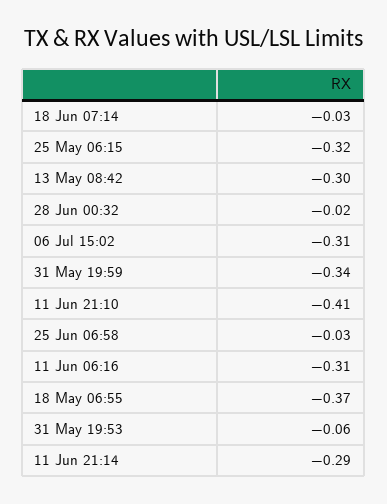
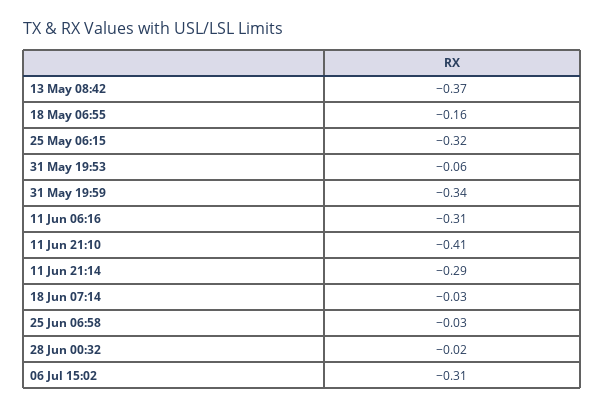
  {
    "18 Jun 07:14": -0.03,
    "25 May 06:15": -0.32,
-   "13 May 08:42": -0.3,
+   "13 May 08:42": -0.37,
    "28 Jun 00:32": -0.02,
    "06 Jul 15:02": -0.31,
    "31 May 19:59": -0.34,
    "11 Jun 21:10": -0.41,
    "25 Jun 06:58": -0.03,
    "11 Jun 06:16": -0.31,
-   "18 May 06:55": -0.37,
+   "18 May 06:55": -0.16,
    "31 May 19:53": -0.06,
    "11 Jun 21:14": -0.29
  }

